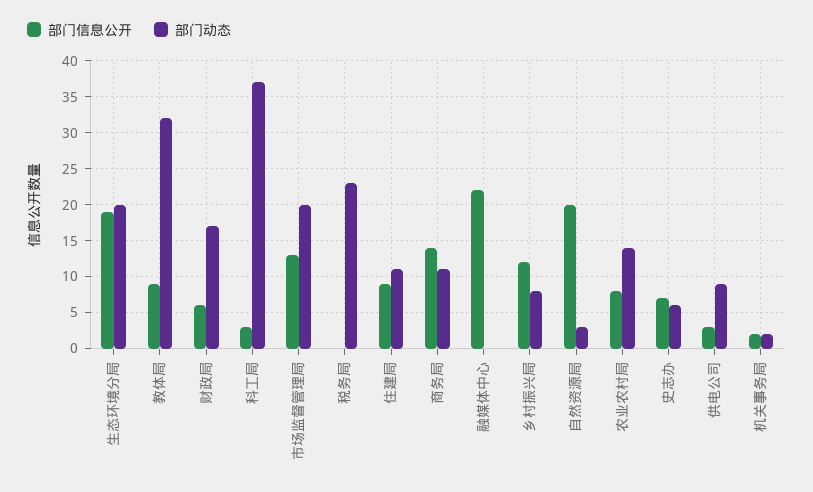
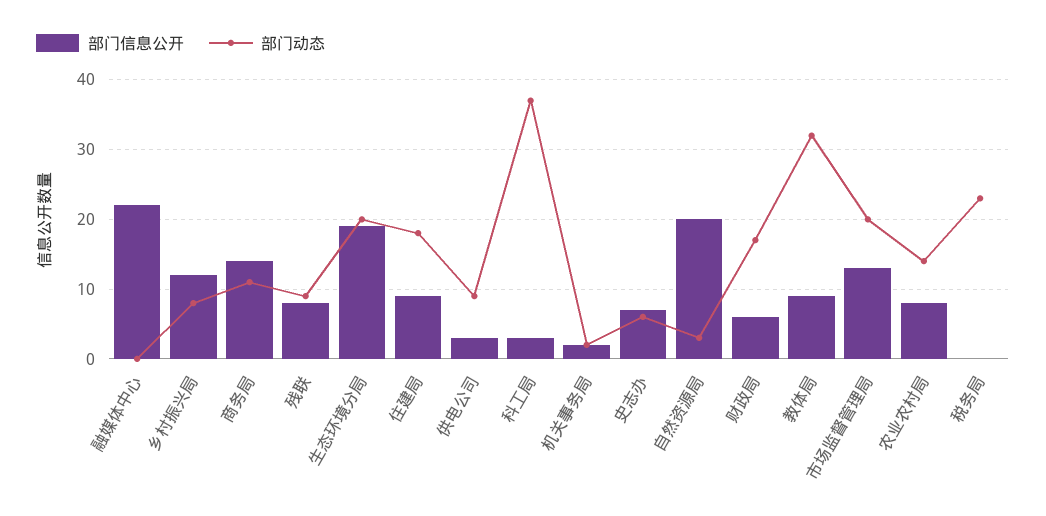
  {
    "部门信息公开": {
      "生态环境分局": 19,
      "教体局": 9,
      "财政局": 6,
      "科工局": 3,
      "市场监督管理局": 13,
      "税务局": 0,
      "住建局": 9,
      "商务局": 14,
      "融媒体中心": 22,
      "乡村振兴局": 12,
      "自然资源局": 20,
      "农业农村局": 8,
      "史志办": 7,
      "供电公司": 3,
-     "机关事务局": 2
+     "机关事务局": 2,
+     "残联": 8
    },
    "部门动态": {
      "生态环境分局": 20,
      "教体局": 32,
      "财政局": 17,
      "科工局": 37,
      "市场监督管理局": 20,
      "税务局": 23,
-     "住建局": 11,
+     "住建局": 18,
      "商务局": 11,
      "融媒体中心": 0,
      "乡村振兴局": 8,
      "自然资源局": 3,
      "农业农村局": 14,
      "史志办": 6,
      "供电公司": 9,
-     "机关事务局": 2
+     "机关事务局": 2,
+     "残联": 9
    }
  }

